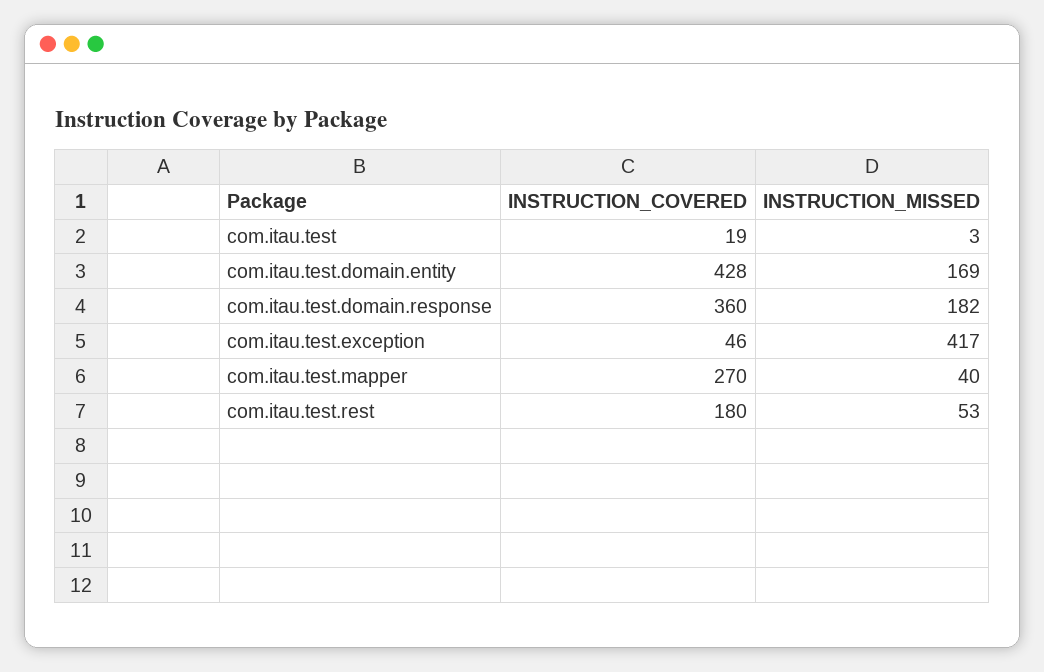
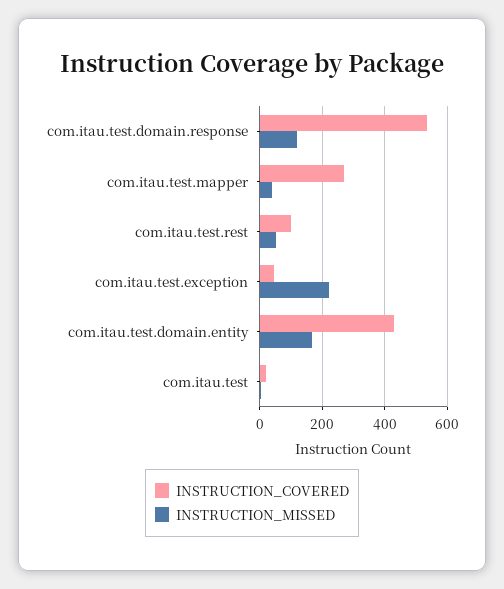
  {
    "INSTRUCTION_COVERED": {
      "com.itau.test": 19,
      "com.itau.test.domain.entity": 428,
-     "com.itau.test.domain.response": 360,
+     "com.itau.test.domain.response": 540,
      "com.itau.test.exception": 46,
      "com.itau.test.mapper": 270,
-     "com.itau.test.rest": 180
+     "com.itau.test.rest": 100
    },
    "INSTRUCTION_MISSED": {
      "com.itau.test": 3,
      "com.itau.test.domain.entity": 169,
-     "com.itau.test.domain.response": 182,
+     "com.itau.test.domain.response": 120,
-     "com.itau.test.exception": 417,
+     "com.itau.test.exception": 220,
      "com.itau.test.mapper": 40,
      "com.itau.test.rest": 53
    }
  }

